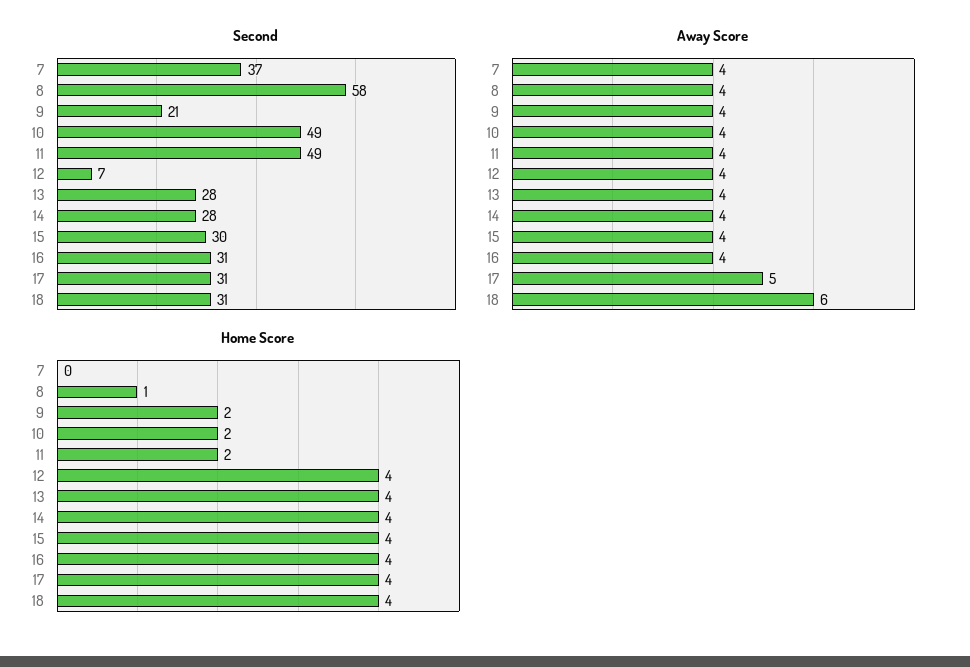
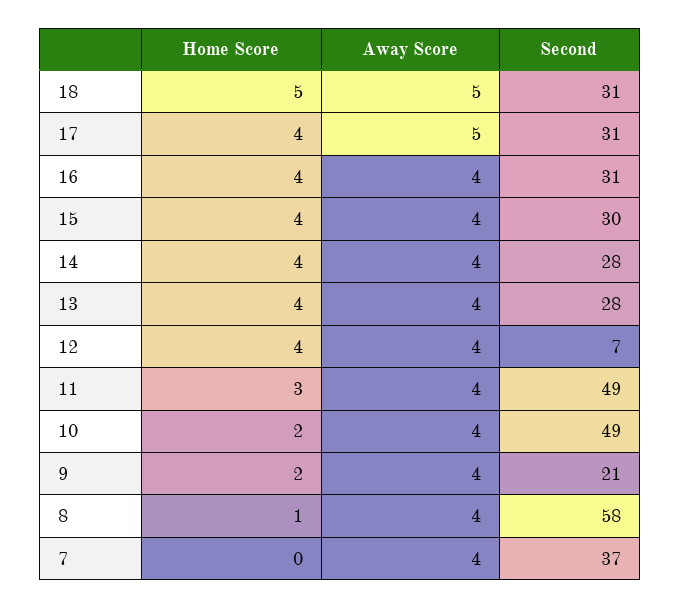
  {
    "Second": {
      "7": 37,
      "8": 58,
      "9": 21,
      "10": 49,
      "11": 49,
      "12": 7,
      "13": 28,
      "14": 28,
      "15": 30,
      "16": 31,
      "17": 31,
      "18": 31
    },
    "Away Score": {
      "7": 4,
      "8": 4,
      "9": 4,
      "10": 4,
      "11": 4,
      "12": 4,
      "13": 4,
      "14": 4,
      "15": 4,
      "16": 4,
      "17": 5,
-     "18": 6
+     "18": 5
    },
    "Home Score": {
      "7": 0,
      "8": 1,
      "9": 2,
      "10": 2,
-     "11": 2,
+     "11": 3,
      "12": 4,
      "13": 4,
      "14": 4,
      "15": 4,
      "16": 4,
      "17": 4,
-     "18": 4
+     "18": 5
    }
  }

